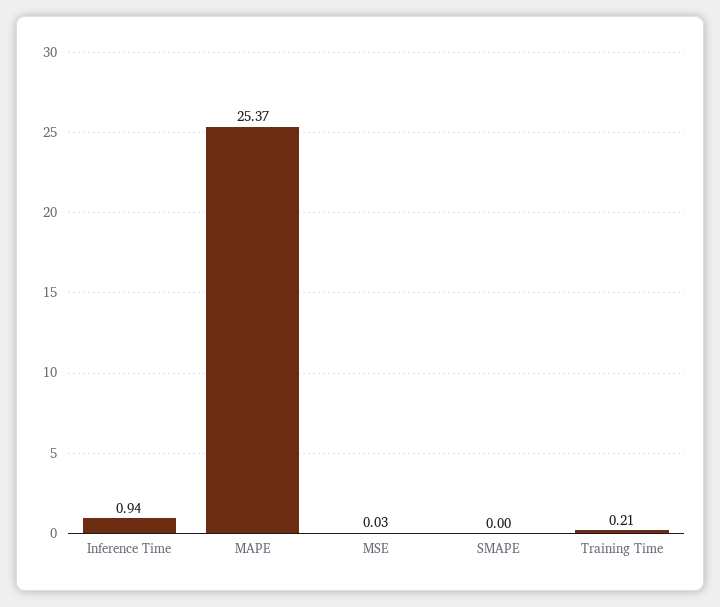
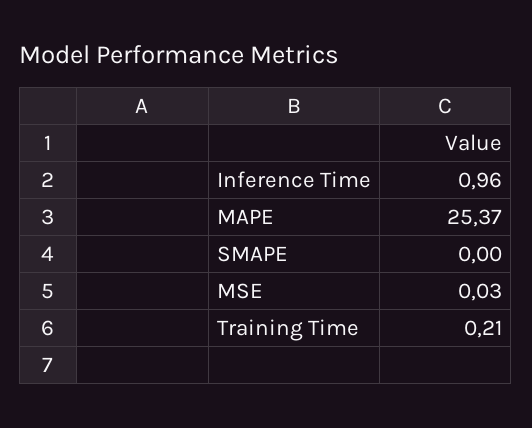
  {
-   "Inference Time": 0.94,
+   "Inference Time": 0.96,
    "MAPE": 25.37,
    "MSE": 0.03,
    "SMAPE": 0,
    "Training Time": 0.21
  }

